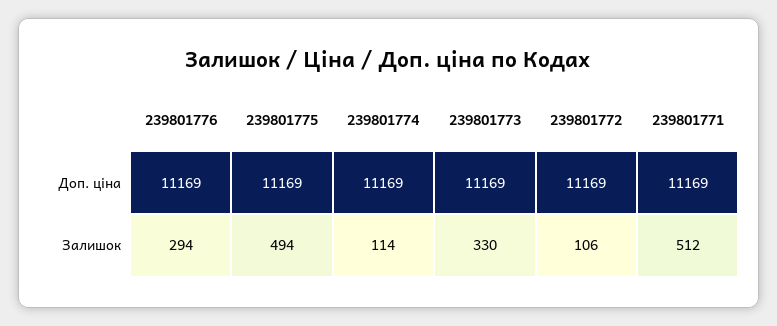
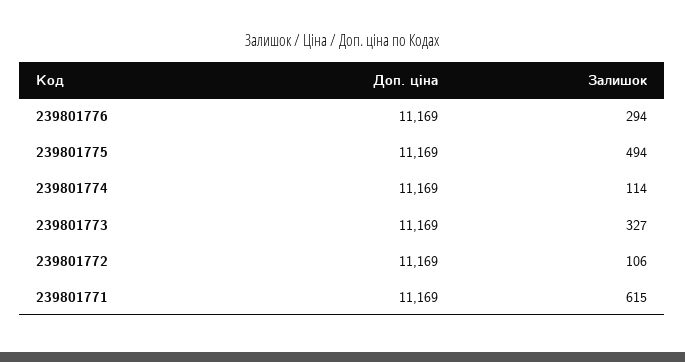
  {
    "239801776": {
      "Доп. ціна": 11169,
      "Залишок": 294
    },
    "239801775": {
      "Доп. ціна": 11169,
      "Залишок": 494
    },
    "239801774": {
      "Доп. ціна": 11169,
      "Залишок": 114
    },
    "239801773": {
      "Доп. ціна": 11169,
-     "Залишок": 330
+     "Залишок": 327
    },
    "239801772": {
      "Доп. ціна": 11169,
      "Залишок": 106
    },
    "239801771": {
      "Доп. ціна": 11169,
-     "Залишок": 512
+     "Залишок": 615
    }
  }

